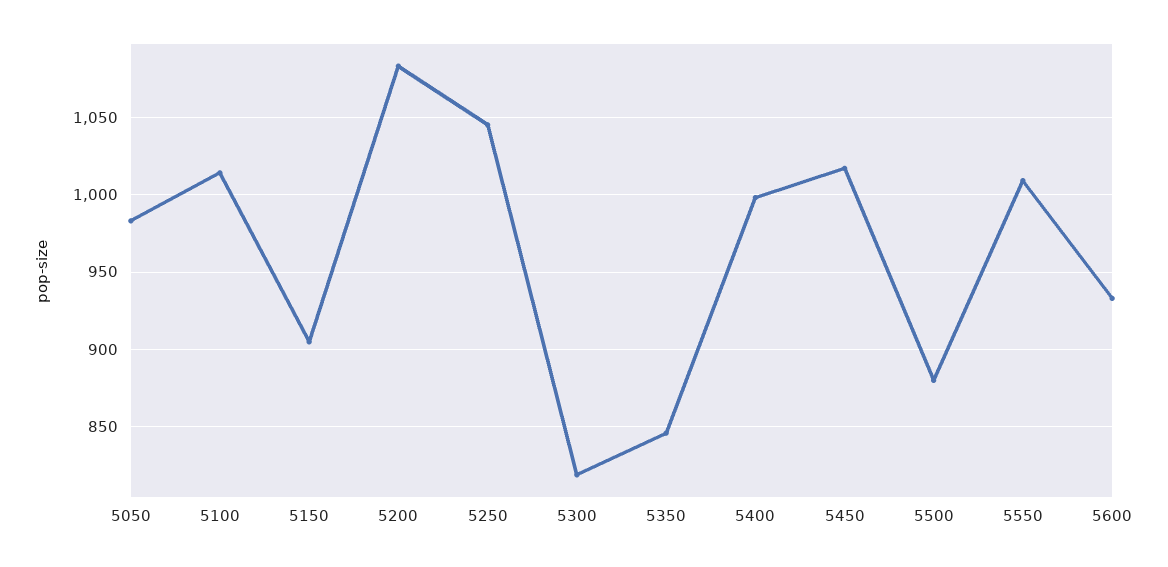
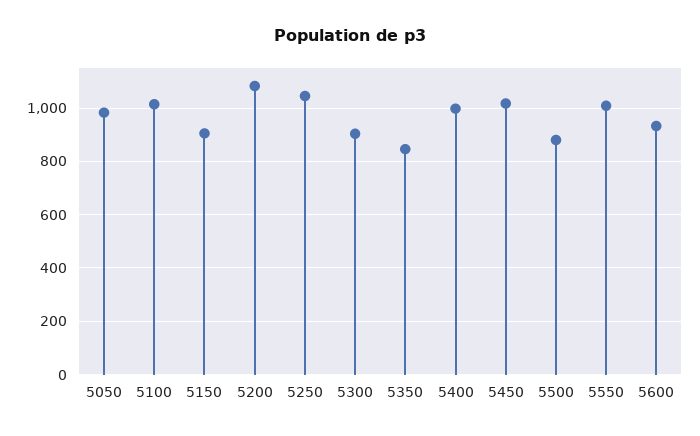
  {
    "5050": 985,
    "5100": 1015,
    "5150": 905,
    "5200": 1085,
    "5250": 1045,
-   "5300": 820,
+   "5300": 900,
    "5350": 845,
    "5400": 1000,
    "5450": 1015,
    "5500": 880,
    "5550": 1010,
    "5600": 935
  }

